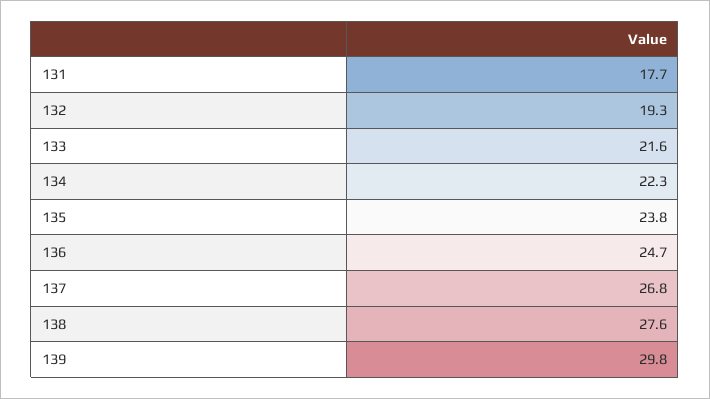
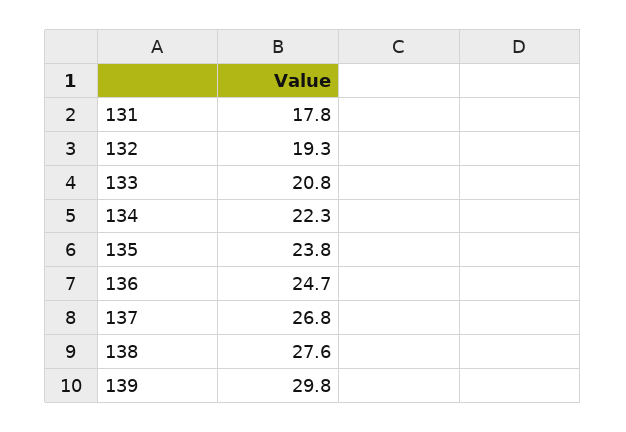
  {
-   "131": 17.7,
+   "131": 17.8,
    "132": 19.3,
-   "133": 21.6,
+   "133": 20.8,
    "134": 22.3,
    "135": 23.8,
    "136": 24.7,
    "137": 26.8,
    "138": 27.6,
    "139": 29.8
  }

